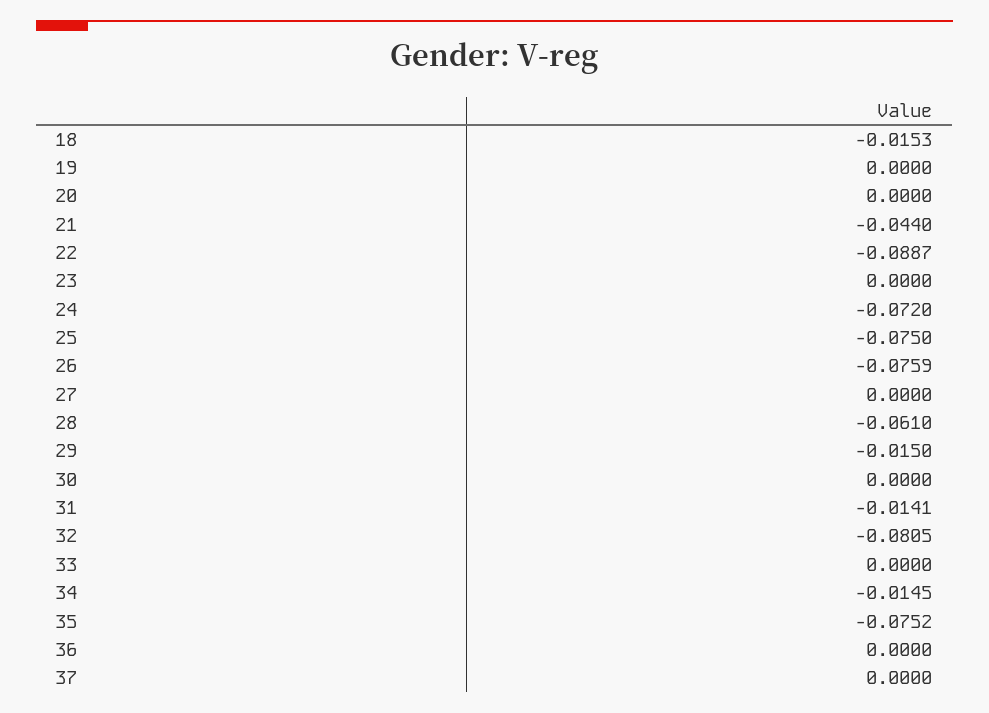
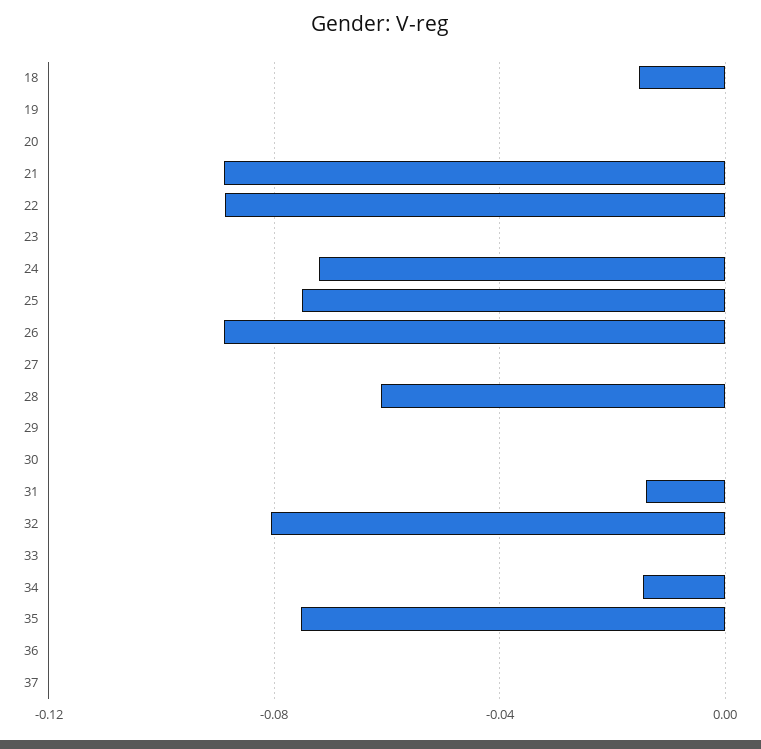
  {
    "18": -0.0153,
    "19": 0,
    "20": 0,
-   "21": -0.044,
+   "21": -0.09,
    "22": -0.0887,
    "23": 0,
    "24": -0.072,
    "25": -0.075,
-   "26": -0.0759,
+   "26": -0.09,
    "27": 0,
    "28": -0.061,
-   "29": -0.015,
+   "29": 0,
    "30": 0,
    "31": -0.0141,
    "32": -0.0805,
    "33": 0,
    "34": -0.0145,
    "35": -0.0752,
    "36": 0,
    "37": 0
  }

